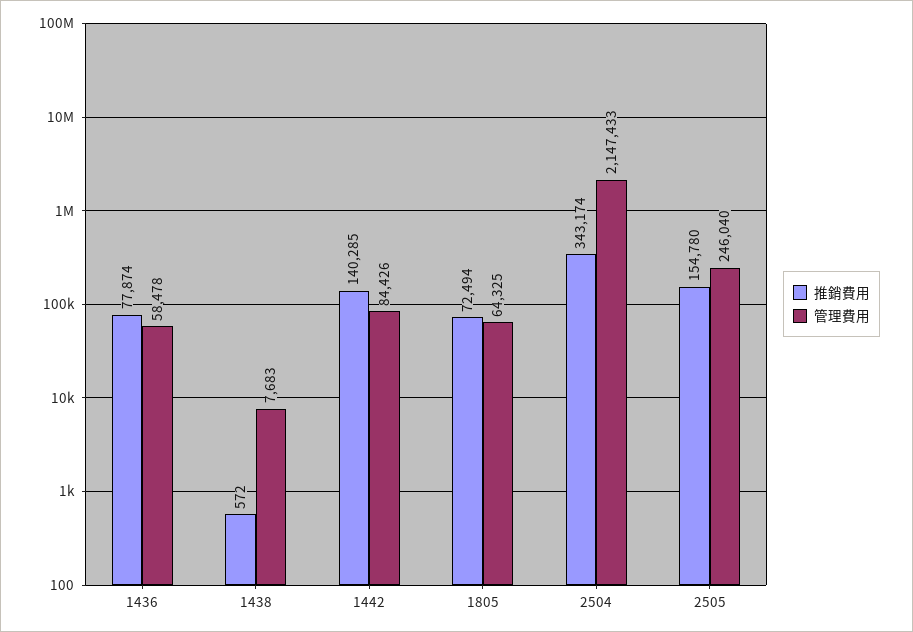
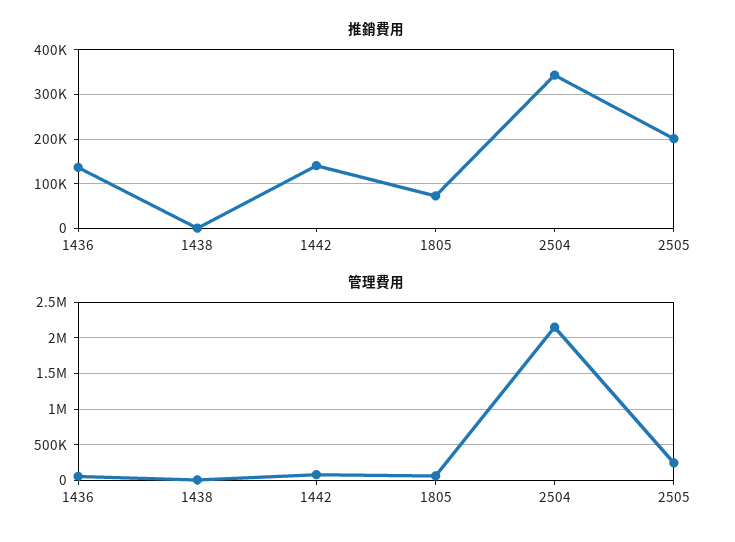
  {
    "推銷費用": {
-     "1436": 77874,
+     "1436": 140000,
      "1438": 572,
      "1442": 140285,
      "1805": 72494,
      "2504": 343174,
-     "2505": 154780
+     "2505": 200000
    },
    "管理費用": {
      "1436": 58478,
      "1438": 7683,
      "1442": 84426,
      "1805": 64325,
      "2504": 2147433,
      "2505": 246040
    }
  }

